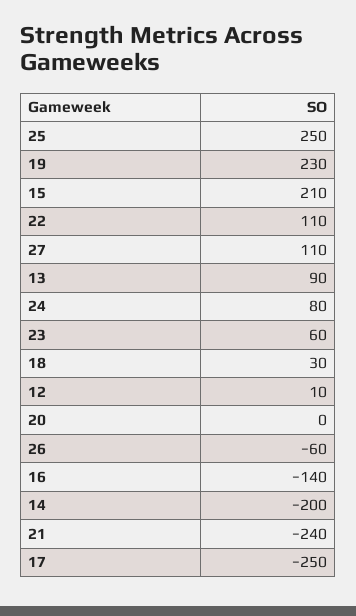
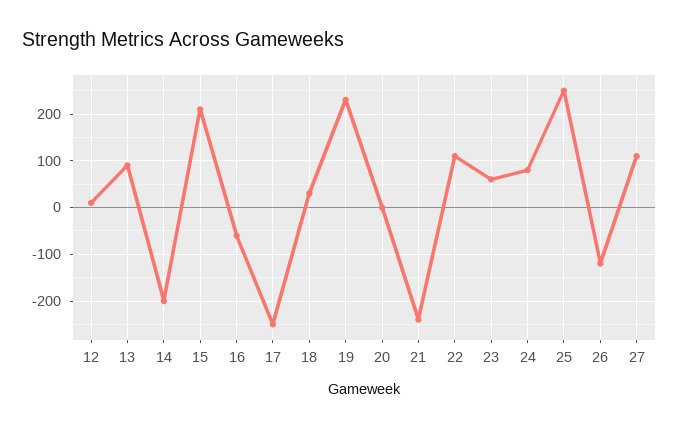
  {
    "25": 250,
    "19": 230,
    "15": 210,
    "22": 110,
    "27": 110,
    "13": 90,
    "24": 80,
    "23": 60,
    "18": 30,
    "12": 10,
    "20": 0,
-   "26": -60,
+   "26": -120,
-   "16": -140,
+   "16": -60,
    "14": -200,
    "21": -240,
    "17": -250
  }

